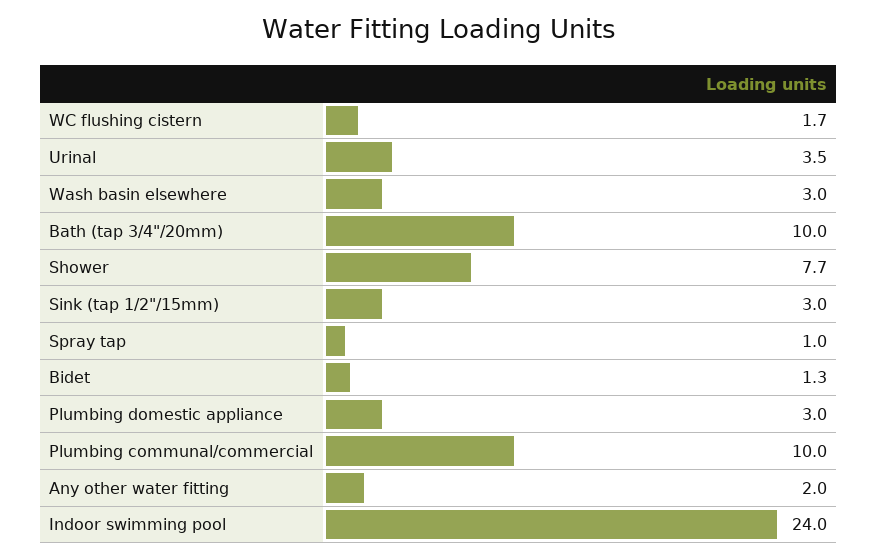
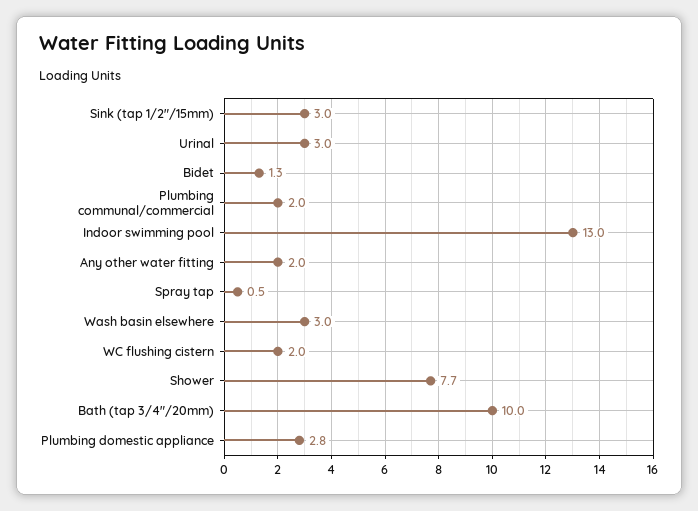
  {
-   "WC flushing cistern": 1.7,
+   "WC flushing cistern": 2,
-   "Urinal": 3.5,
+   "Urinal": 3,
    "Wash basin elsewhere": 3,
    "Bath (tap 3/4\"/20mm)": 10,
    "Shower": 7.7,
    "Sink (tap 1/2\"/15mm)": 3,
-   "Spray tap": 1,
+   "Spray tap": 0.5,
    "Bidet": 1.3,
-   "Plumbing domestic appliance": 3,
+   "Plumbing domestic appliance": 2.8,
-   "Plumbing communal/commercial": 10,
+   "Plumbing communal/commercial": 2,
    "Any other water fitting": 2,
-   "Indoor swimming pool": 24
+   "Indoor swimming pool": 13
  }

